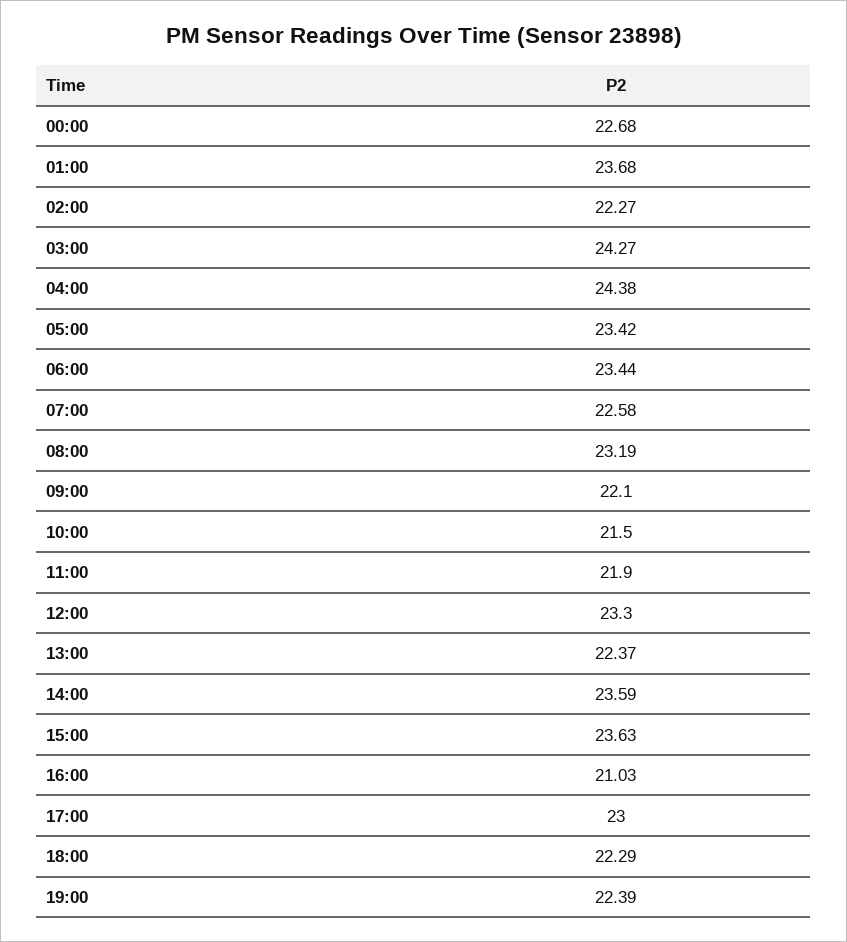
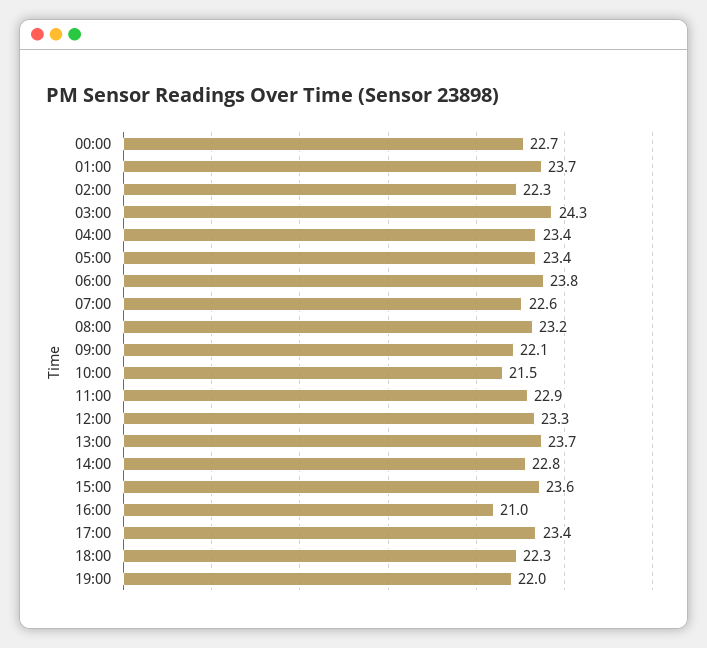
  {
    "00:00": 22.68,
    "01:00": 23.68,
    "02:00": 22.27,
    "03:00": 24.27,
-   "04:00": 24.38,
+   "04:00": 23.4,
    "05:00": 23.42,
-   "06:00": 23.44,
+   "06:00": 23.8,
    "07:00": 22.58,
    "08:00": 23.19,
    "09:00": 22.1,
    "10:00": 21.5,
-   "11:00": 21.9,
+   "11:00": 22.9,
    "12:00": 23.3,
-   "13:00": 22.37,
+   "13:00": 23.7,
-   "14:00": 23.59,
+   "14:00": 22.8,
    "15:00": 23.63,
    "16:00": 21.03,
-   "17:00": 23,
+   "17:00": 23.4,
    "18:00": 22.29,
-   "19:00": 22.39
+   "19:00": 22
  }

